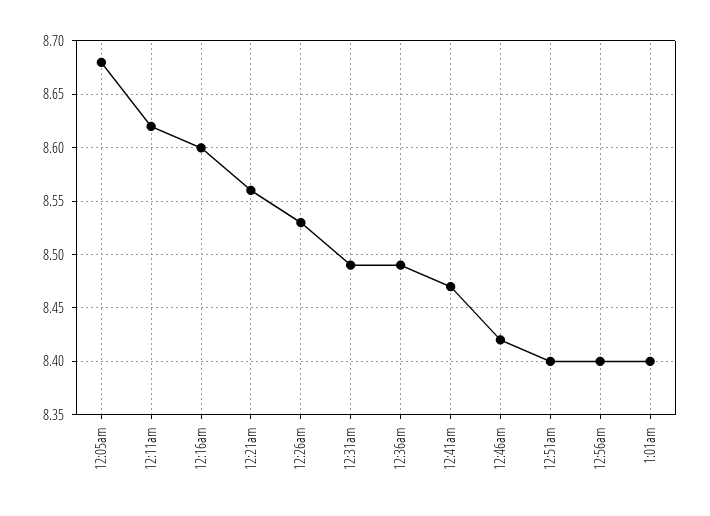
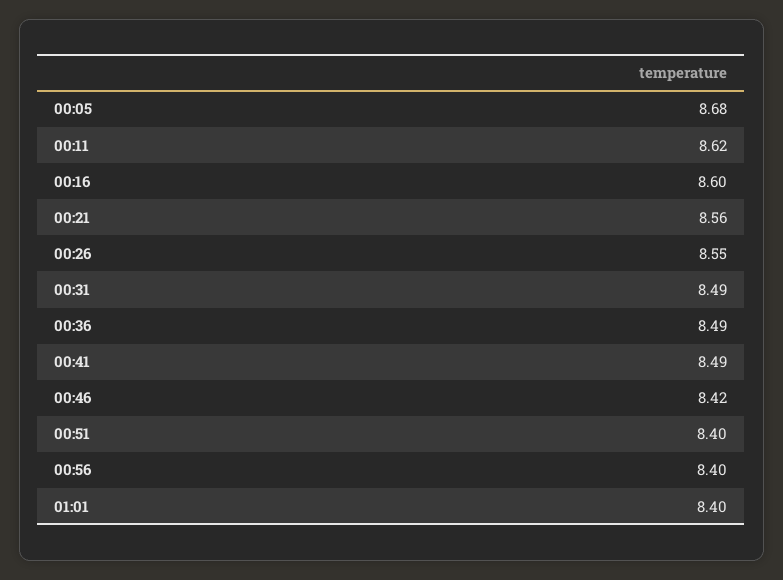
  {
    "12:05am": 8.68,
    "12:11am": 8.62,
    "12:16am": 8.6,
    "12:21am": 8.56,
-   "12:26am": 8.53,
+   "12:26am": 8.55,
    "12:31am": 8.49,
    "12:36am": 8.49,
-   "12:41am": 8.47,
+   "12:41am": 8.49,
    "12:46am": 8.42,
    "12:51am": 8.4,
    "12:56am": 8.4,
    "1:01am": 8.4
  }

